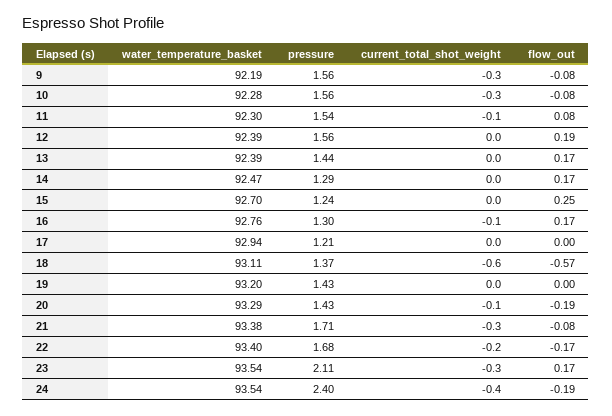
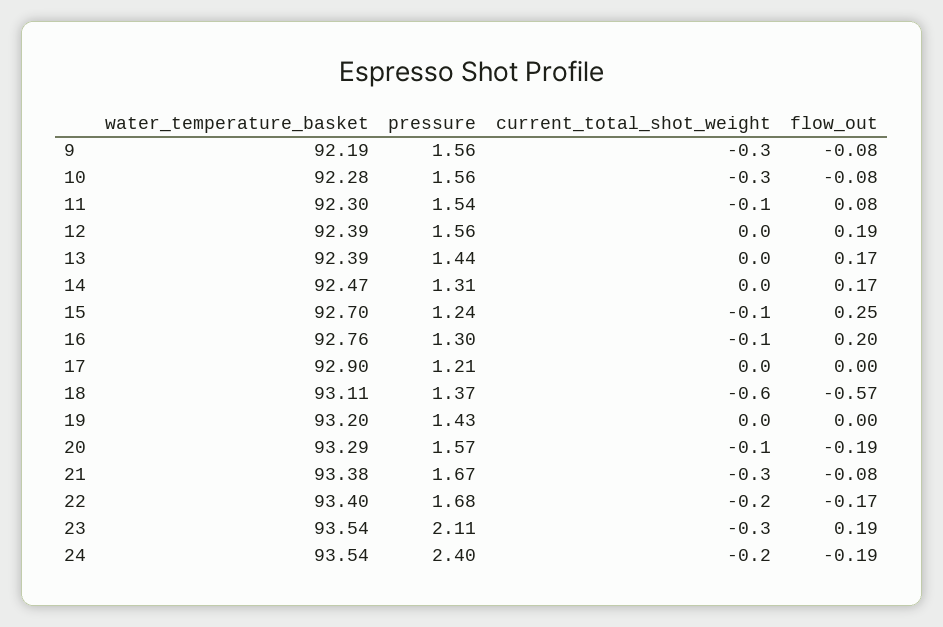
  {
    "water_temperature_basket": {
      "9": 92.19,
      "10": 92.28,
      "11": 92.3,
      "12": 92.39,
      "13": 92.39,
      "14": 92.47,
      "15": 92.7,
      "16": 92.76,
-     "17": 92.94,
+     "17": 92.9,
      "18": 93.11,
      "19": 93.2,
      "20": 93.29,
      "21": 93.38,
      "22": 93.4,
      "23": 93.54,
      "24": 93.54
    },
    "pressure": {
      "9": 1.56,
      "10": 1.56,
      "11": 1.54,
      "12": 1.56,
      "13": 1.44,
-     "14": 1.29,
+     "14": 1.31,
      "15": 1.24,
      "16": 1.3,
      "17": 1.21,
      "18": 1.37,
      "19": 1.43,
-     "20": 1.43,
+     "20": 1.57,
-     "21": 1.71,
+     "21": 1.67,
      "22": 1.68,
      "23": 2.11,
      "24": 2.4
    },
    "current_total_shot_weight": {
      "9": -0.3,
      "10": -0.3,
      "11": -0.1,
      "12": 0,
      "13": 0,
      "14": 0,
-     "15": 0,
+     "15": -0.1,
      "16": -0.1,
      "17": 0,
      "18": -0.6,
      "19": 0,
      "20": -0.1,
      "21": -0.3,
      "22": -0.2,
      "23": -0.3,
-     "24": -0.4
+     "24": -0.2
    },
    "flow_out": {
      "9": -0.08,
      "10": -0.08,
      "11": 0.08,
      "12": 0.19,
      "13": 0.17,
      "14": 0.17,
      "15": 0.25,
-     "16": 0.17,
+     "16": 0.2,
      "17": 0,
      "18": -0.57,
      "19": 0,
      "20": -0.19,
      "21": -0.08,
      "22": -0.17,
-     "23": 0.17,
+     "23": 0.19,
      "24": -0.19
    }
  }

